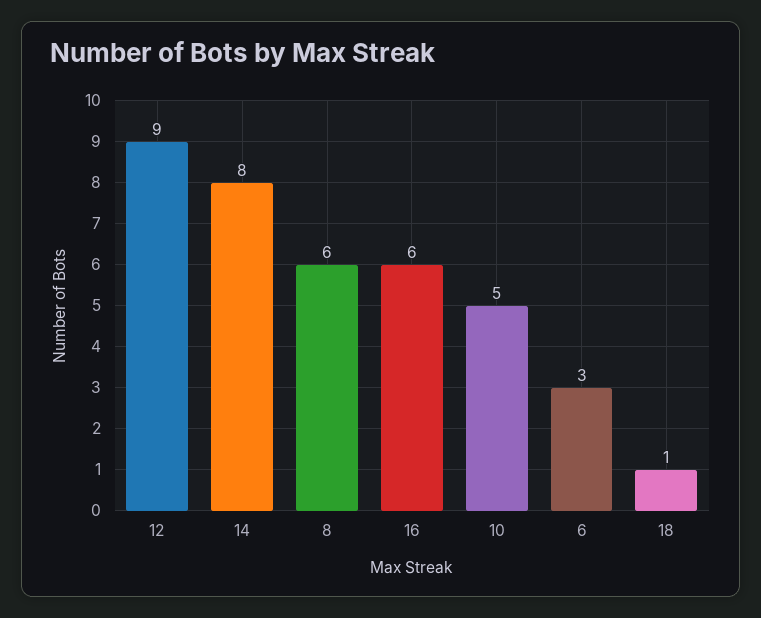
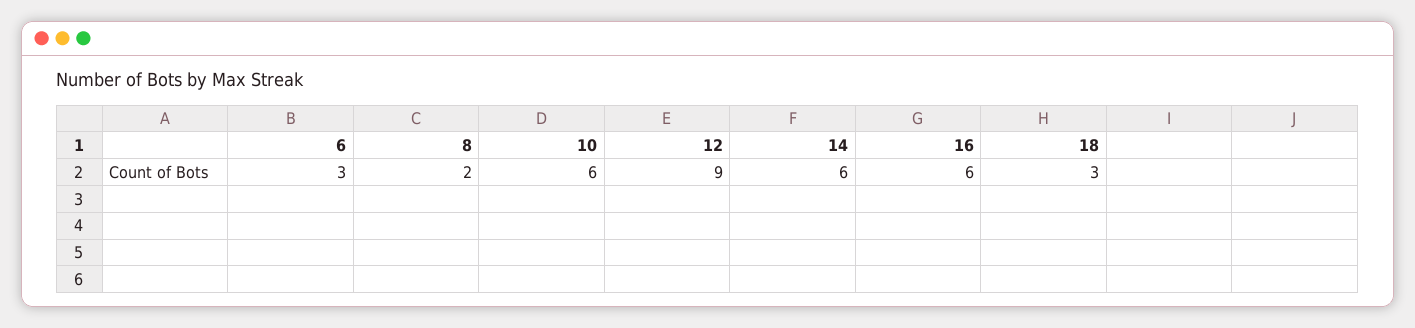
  {
    "12": 9,
-   "14": 8,
+   "14": 6,
-   "8": 6,
+   "8": 2,
    "16": 6,
-   "10": 5,
+   "10": 6,
    "6": 3,
-   "18": 1
+   "18": 3
  }

